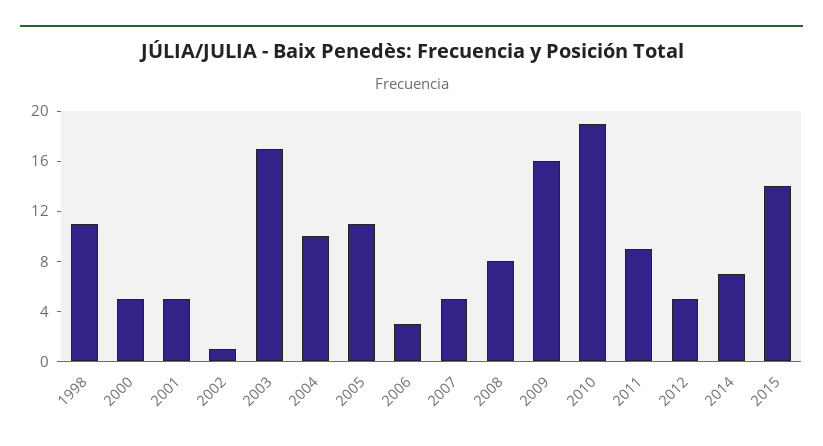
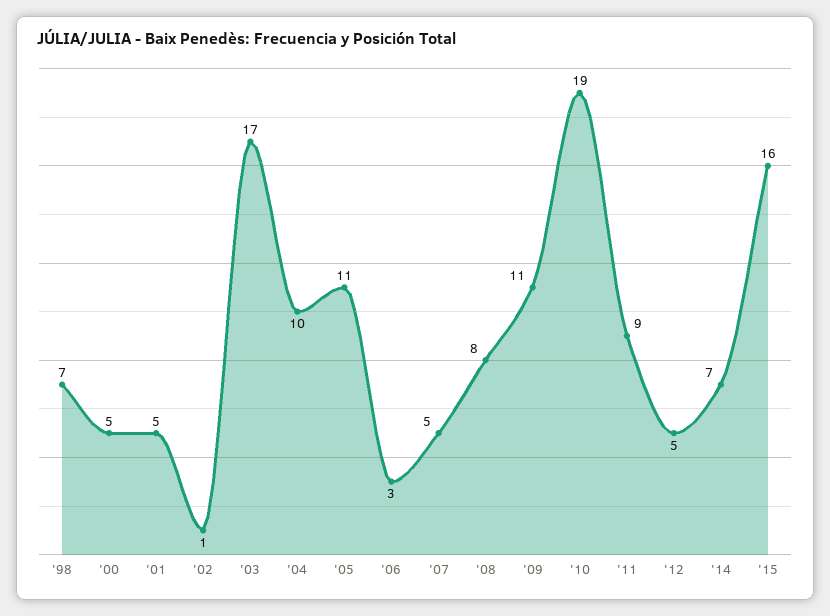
  {
-   "1998": 11,
+   "1998": 7,
    "2000": 5,
    "2001": 5,
    "2002": 1,
    "2003": 17,
    "2004": 10,
    "2005": 11,
    "2006": 3,
    "2007": 5,
    "2008": 8,
-   "2009": 16,
+   "2009": 11,
    "2010": 19,
    "2011": 9,
    "2012": 5,
    "2014": 7,
-   "2015": 14
+   "2015": 16
  }

